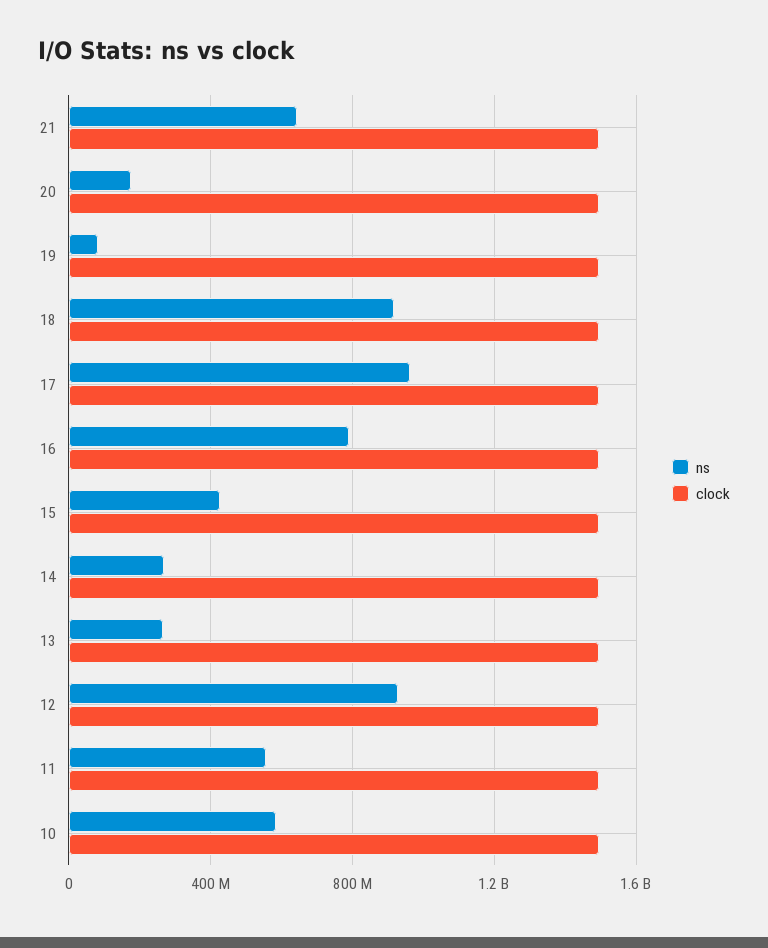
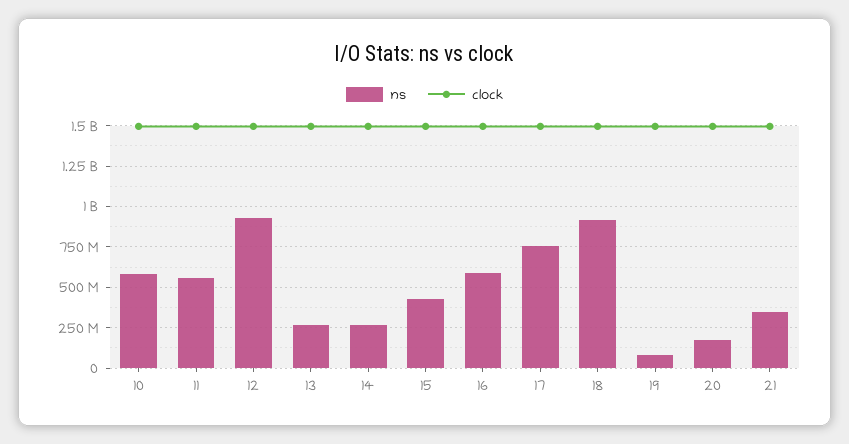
  {
    "ns": {
-     "21": 650000000,
+     "21": 350000000,
      "20": 150000000,
      "19": 100000000,
      "18": 900000000,
-     "17": 950000000,
+     "17": 750000000,
-     "16": 800000000,
+     "16": 600000000,
      "15": 450000000,
      "14": 250000000,
      "13": 250000000,
      "12": 950000000,
      "11": 550000000,
      "10": 600000000
    },
    "clock": {
      "21": 1500000000,
      "20": 1500000000,
      "19": 1500000000,
      "18": 1500000000,
      "17": 1500000000,
      "16": 1500000000,
      "15": 1500000000,
      "14": 1500000000,
      "13": 1500000000,
      "12": 1500000000,
      "11": 1500000000,
      "10": 1500000000
    }
  }

